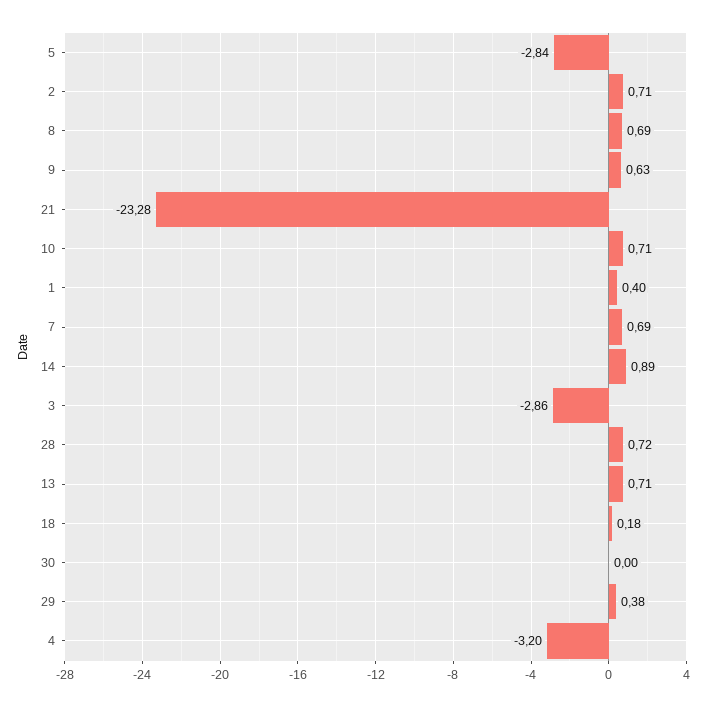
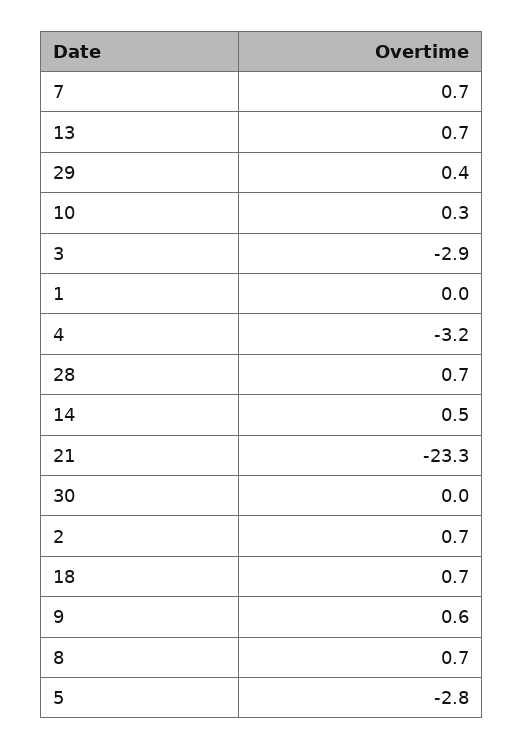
  {
    "5": -2.84,
    "2": 0.71,
    "8": 0.69,
    "9": 0.63,
    "21": -23.28,
-   "10": 0.71,
+   "10": 0.3,
-   "1": 0.4,
+   "1": 0,
    "7": 0.69,
-   "14": 0.89,
+   "14": 0.5,
    "3": -2.86,
    "28": 0.72,
    "13": 0.71,
-   "18": 0.18,
+   "18": 0.7,
    "30": 0,
    "29": 0.38,
    "4": -3.2
  }

